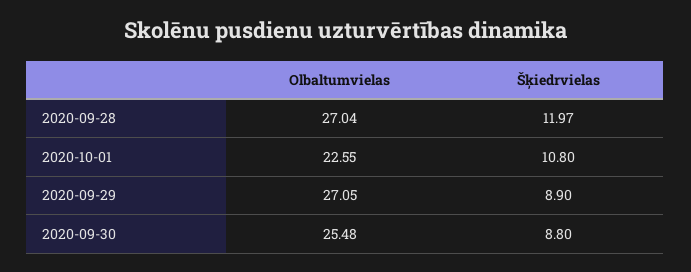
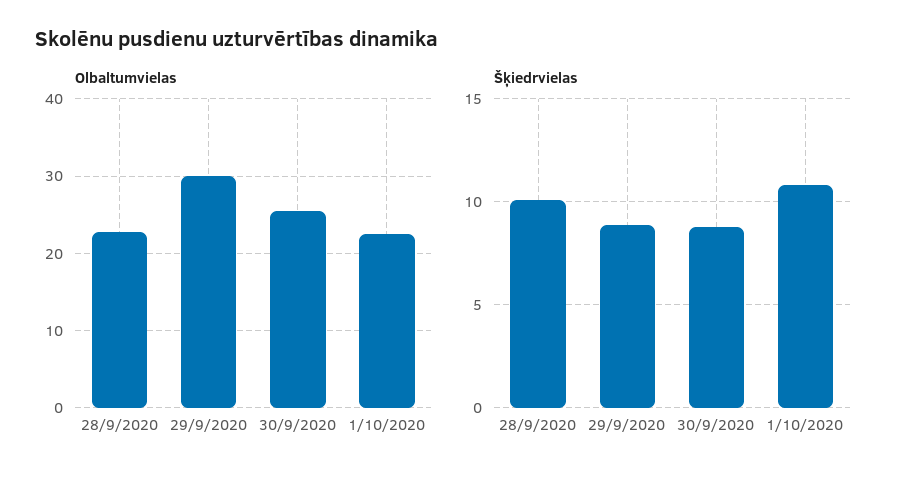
  {
    "Olbaltumvielas": {
-     "2020-09-28": 27.04,
+     "2020-09-28": 23,
      "2020-10-01": 22.55,
-     "2020-09-29": 27.05,
+     "2020-09-29": 30,
      "2020-09-30": 25.48
    },
    "Šķiedrvielas": {
-     "2020-09-28": 11.97,
+     "2020-09-28": 10,
      "2020-10-01": 10.8,
      "2020-09-29": 8.9,
      "2020-09-30": 8.8
    }
  }

